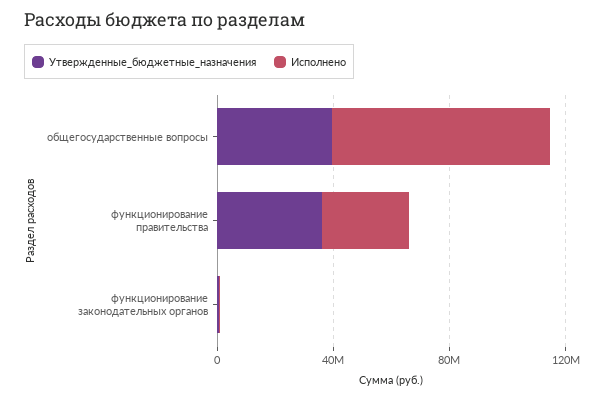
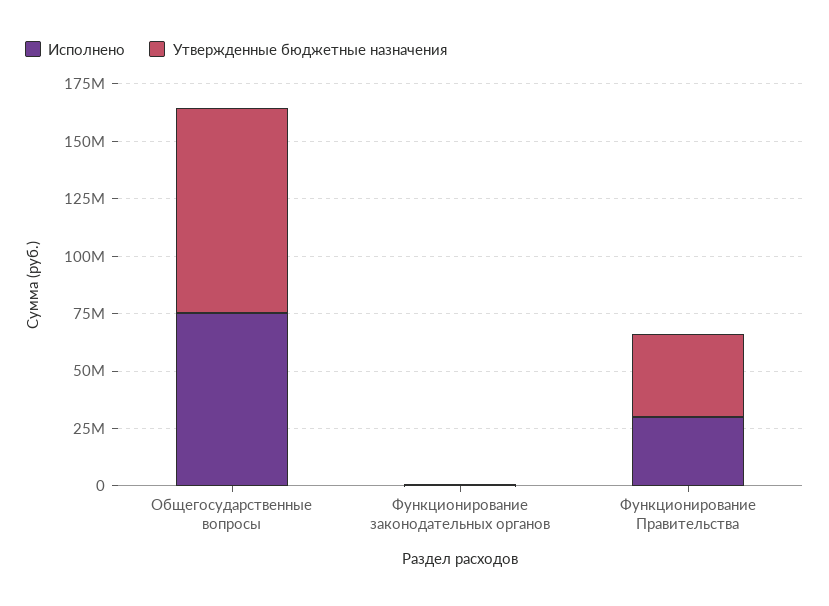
  {
    "Утвержденные_бюджетные_назначения": {
-     "общегосударственные вопросы": 40000000,
+     "общегосударственные вопросы": 90000000,
      "функционирование правительства": 35000000,
      "функционирование законодательных органов": 0
    },
    "Исполнено": {
      "общегосударственные вопросы": 75000000,
      "функционирование правительства": 30000000,
      "функционирование законодательных органов": 0
    }
  }

